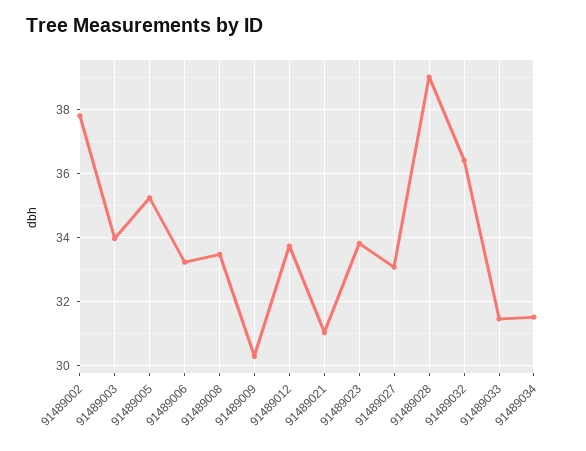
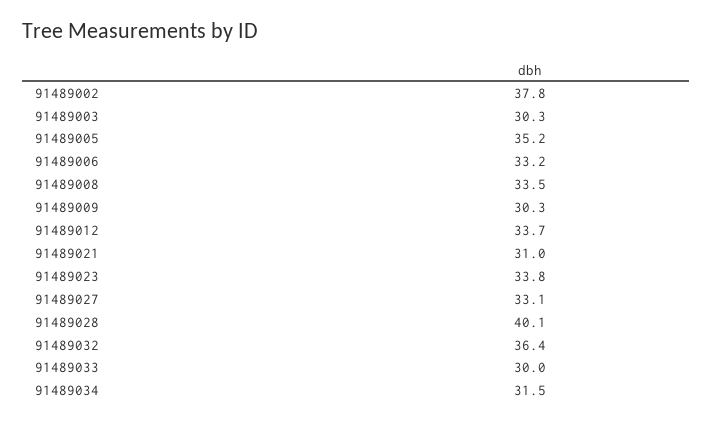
  {
    "91489002": 37.8,
-   "91489003": 34,
+   "91489003": 30.3,
    "91489005": 35.2,
    "91489006": 33.2,
    "91489008": 33.5,
    "91489009": 30.3,
    "91489012": 33.7,
    "91489021": 31,
    "91489023": 33.8,
    "91489027": 33.1,
-   "91489028": 39,
+   "91489028": 40.1,
    "91489032": 36.4,
-   "91489033": 31.4,
+   "91489033": 30,
    "91489034": 31.5
  }

